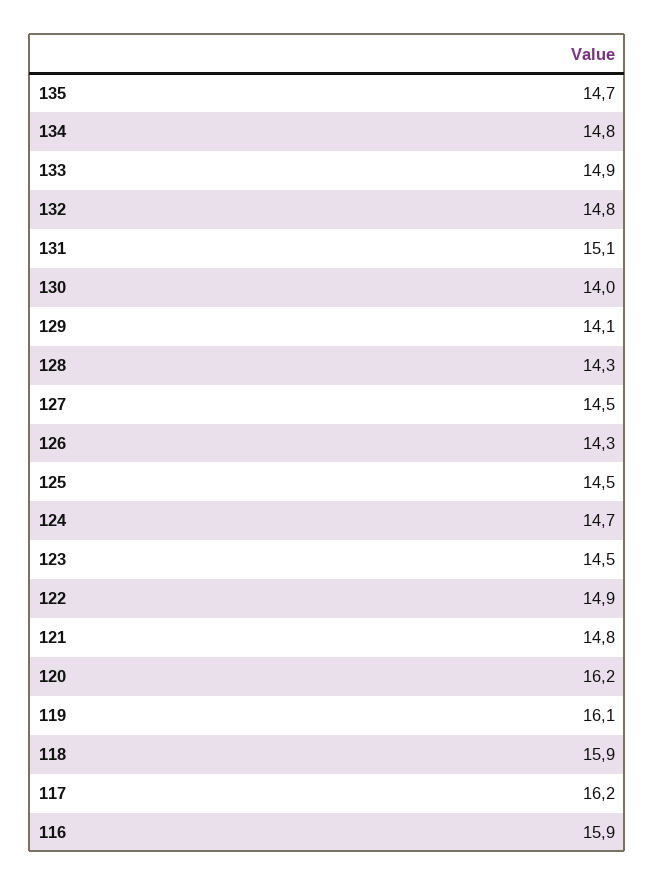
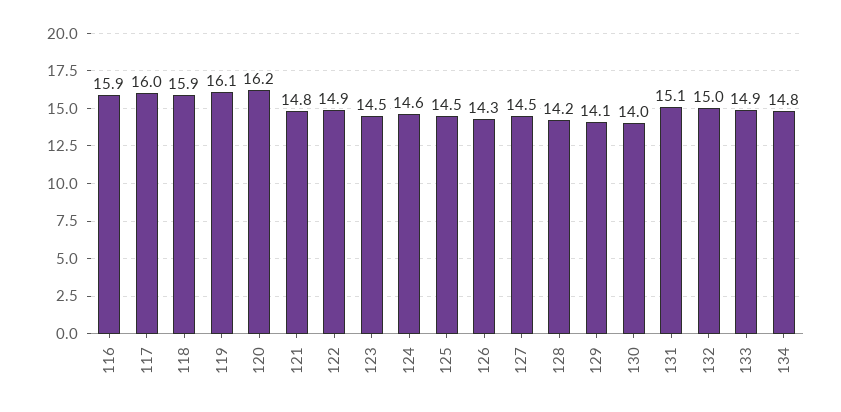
  {
-   "135": 14.7,
    "134": 14.8,
    "133": 14.9,
-   "132": 14.8,
+   "132": 15,
    "131": 15.1,
    "130": 14,
    "129": 14.1,
-   "128": 14.3,
+   "128": 14.2,
    "127": 14.5,
    "126": 14.3,
    "125": 14.5,
-   "124": 14.7,
+   "124": 14.6,
    "123": 14.5,
    "122": 14.9,
    "121": 14.8,
    "120": 16.2,
    "119": 16.1,
    "118": 15.9,
-   "117": 16.2,
+   "117": 16,
    "116": 15.9
  }

